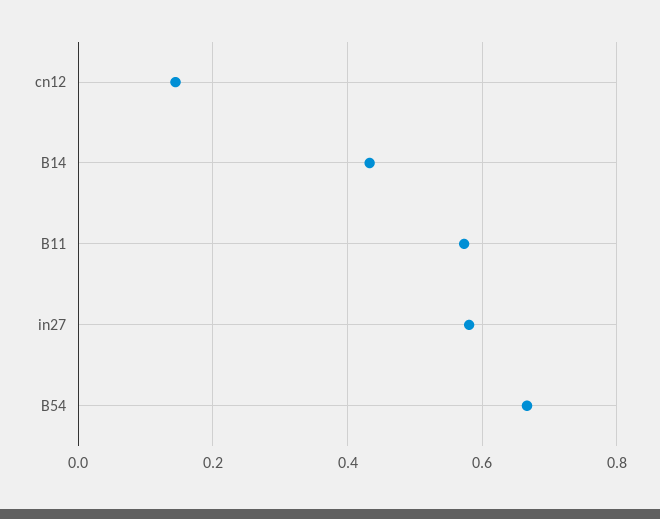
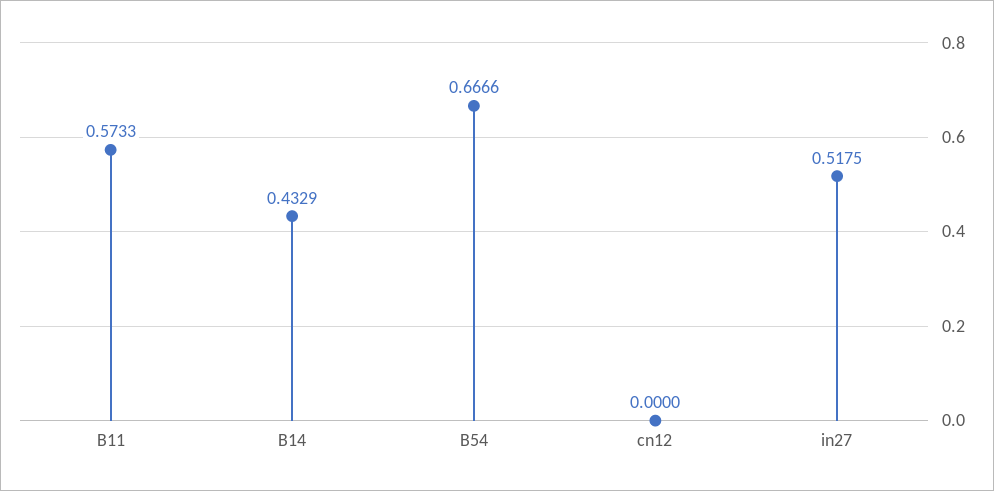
  {
-   "cn12": 0.14,
+   "cn12": 0,
    "B14": 0.4329,
    "B11": 0.5733,
-   "in27": 0.58,
+   "in27": 0.5175,
    "B54": 0.6666
  }

